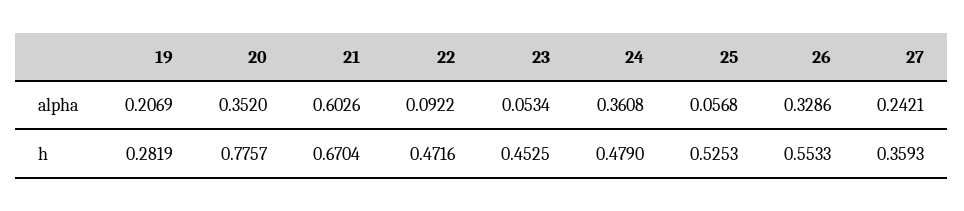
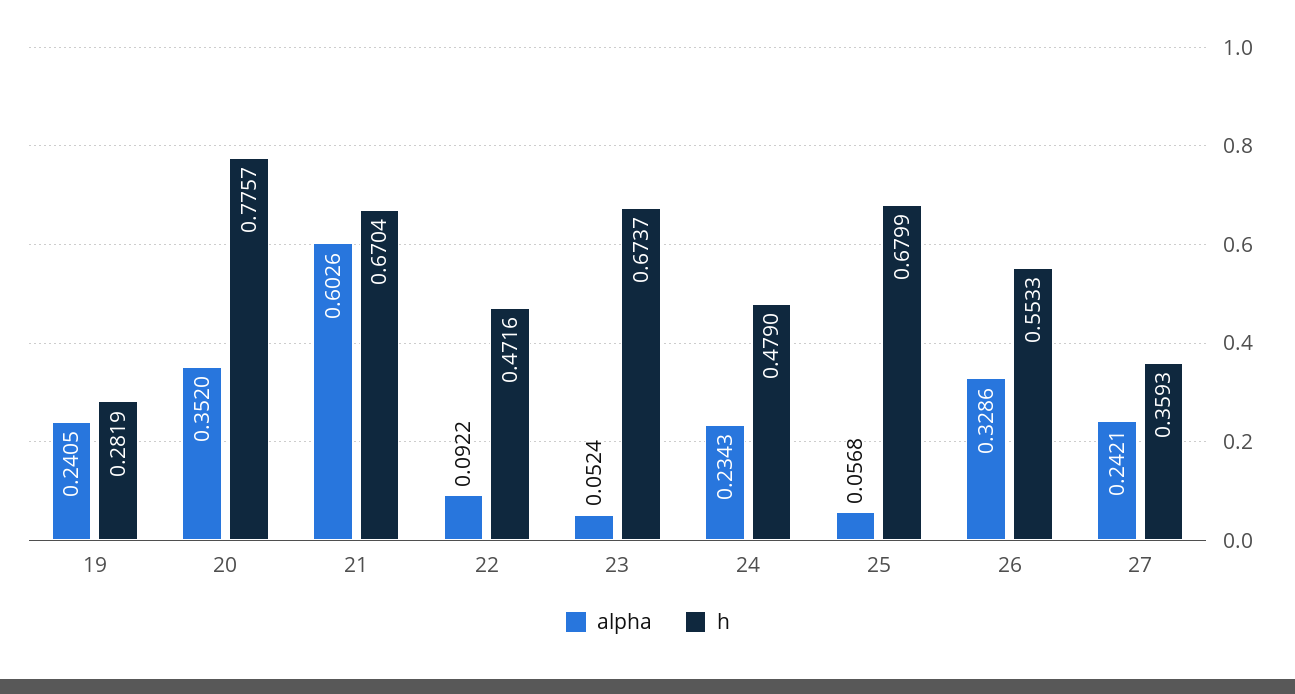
  {
    "alpha": {
-     "19": 0.2069,
+     "19": 0.2405,
      "20": 0.352,
      "21": 0.6026,
      "22": 0.0922,
-     "23": 0.0534,
+     "23": 0.0524,
-     "24": 0.3608,
+     "24": 0.2343,
      "25": 0.0568,
      "26": 0.3286,
      "27": 0.2421
    },
    "h": {
      "19": 0.2819,
      "20": 0.7757,
      "21": 0.6704,
      "22": 0.4716,
-     "23": 0.4525,
+     "23": 0.6737,
      "24": 0.479,
-     "25": 0.5253,
+     "25": 0.6799,
      "26": 0.5533,
      "27": 0.3593
    }
  }

